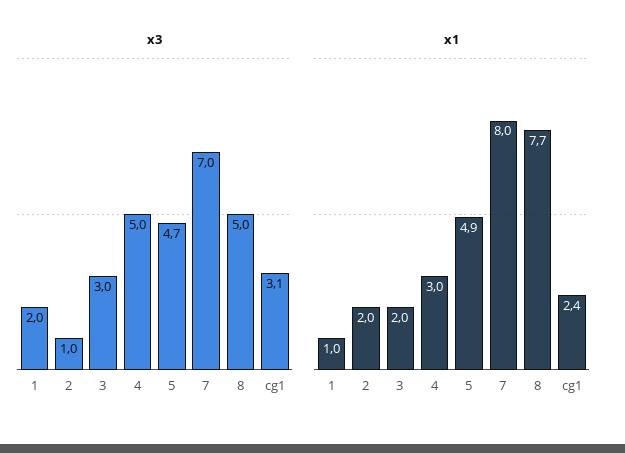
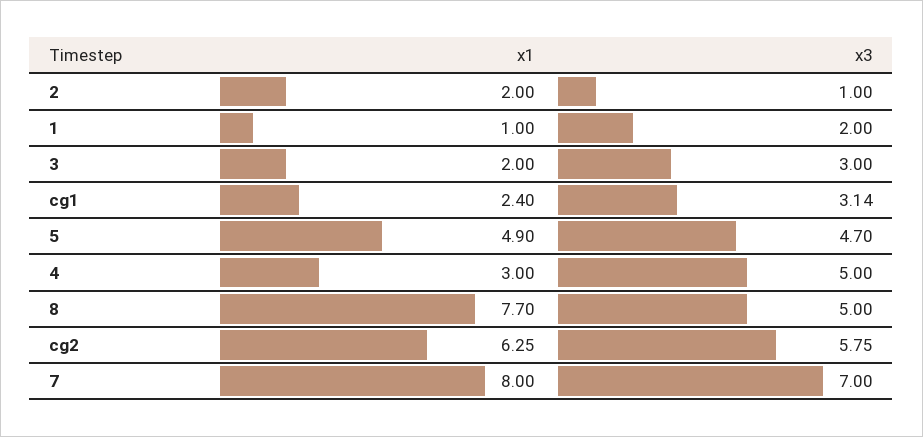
  {
    "x3": {
      "1": 2,
      "2": 1,
      "3": 3,
      "4": 5,
      "5": 4.7,
      "7": 7,
      "8": 5,
-     "cg1": 3.14
+     "cg1": 3.14,
+     "cg2": 5.75
    },
    "x1": {
      "1": 1,
      "2": 2,
      "3": 2,
      "4": 3,
      "5": 4.9,
      "7": 8,
      "8": 7.7,
-     "cg1": 2.4
+     "cg1": 2.4,
+     "cg2": 6.25
    }
  }

